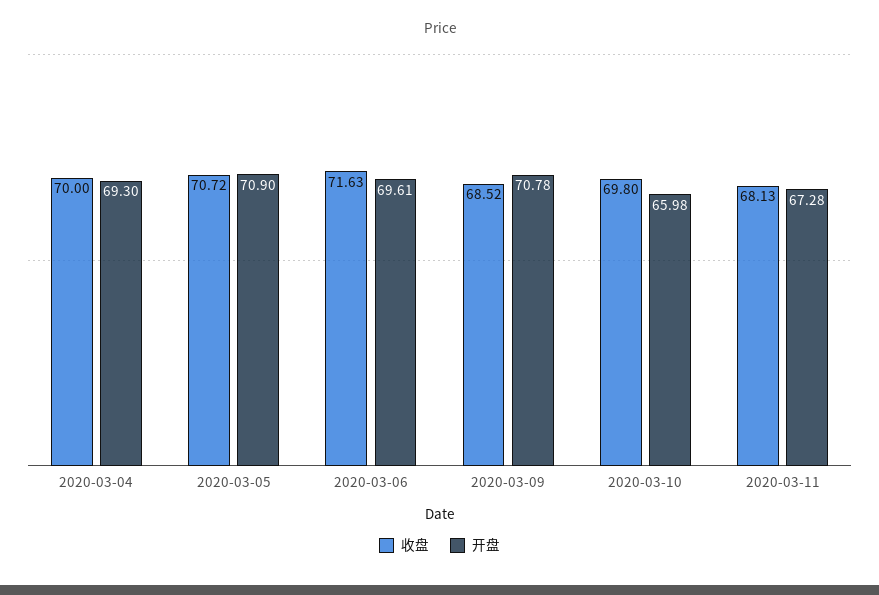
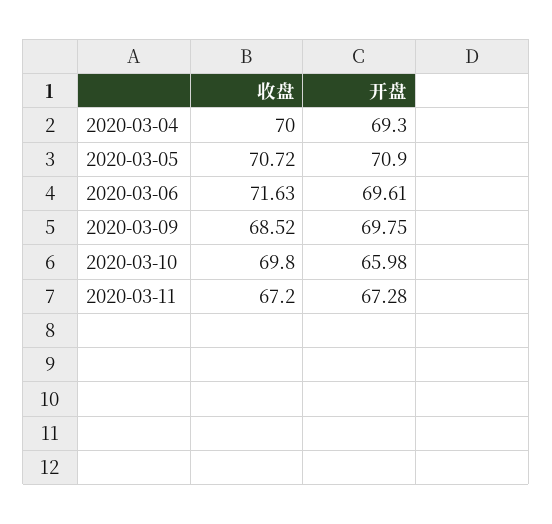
  {
    "收盘": {
      "2020-03-04": 70,
      "2020-03-05": 70.72,
      "2020-03-06": 71.63,
      "2020-03-09": 68.52,
      "2020-03-10": 69.8,
-     "2020-03-11": 68.13
+     "2020-03-11": 67.2
    },
    "开盘": {
      "2020-03-04": 69.3,
      "2020-03-05": 70.9,
      "2020-03-06": 69.61,
-     "2020-03-09": 70.78,
+     "2020-03-09": 69.75,
      "2020-03-10": 65.98,
      "2020-03-11": 67.28
    }
  }

